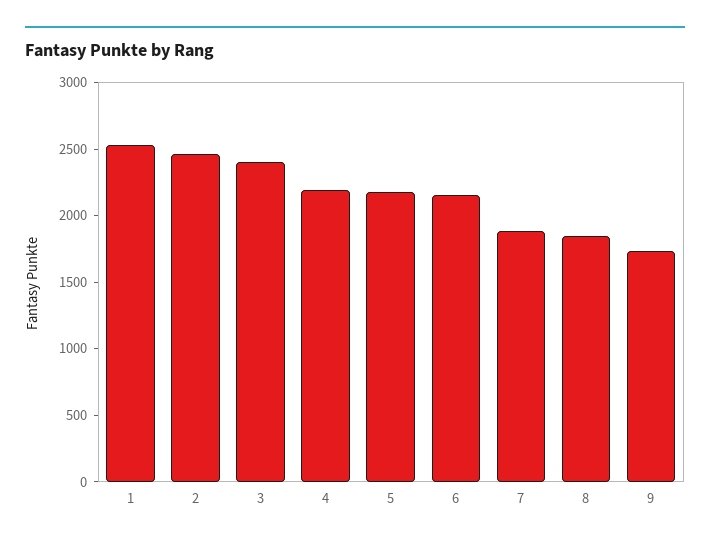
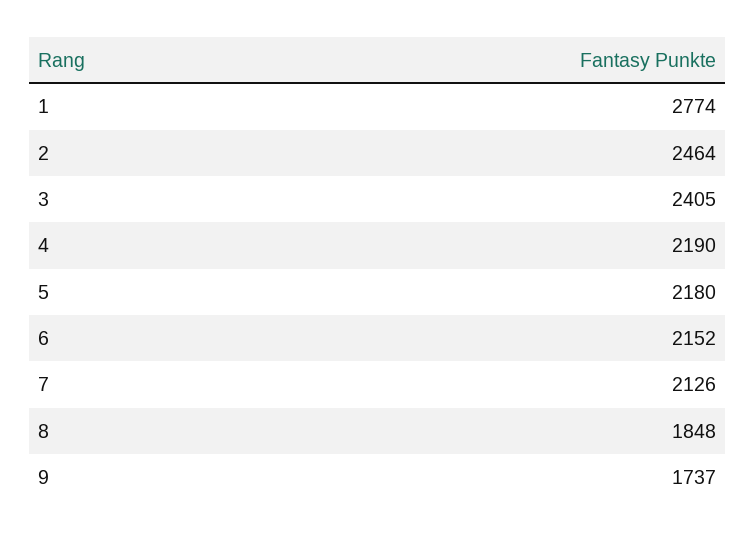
  {
-   "1": 2500,
+   "1": 2774,
    "2": 2464,
    "3": 2405,
    "4": 2190,
    "5": 2180,
    "6": 2152,
-   "7": 1900,
+   "7": 2126,
    "8": 1848,
    "9": 1737
  }

